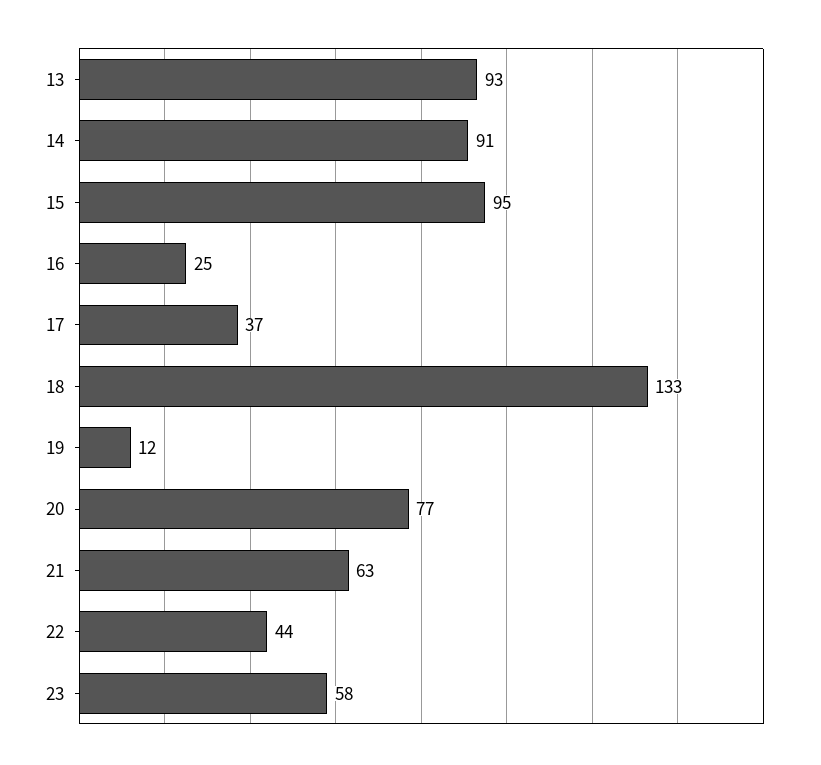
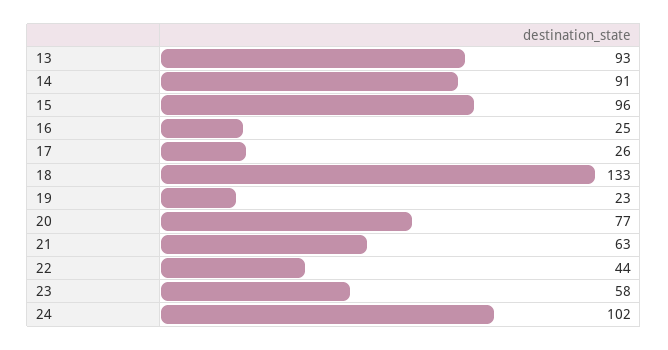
  {
    "13": 93,
    "14": 91,
-   "15": 95,
+   "15": 96,
    "16": 25,
-   "17": 37,
+   "17": 26,
    "18": 133,
-   "19": 12,
+   "19": 23,
    "20": 77,
    "21": 63,
    "22": 44,
-   "23": 58
+   "23": 58,
+   "24": 102
  }

